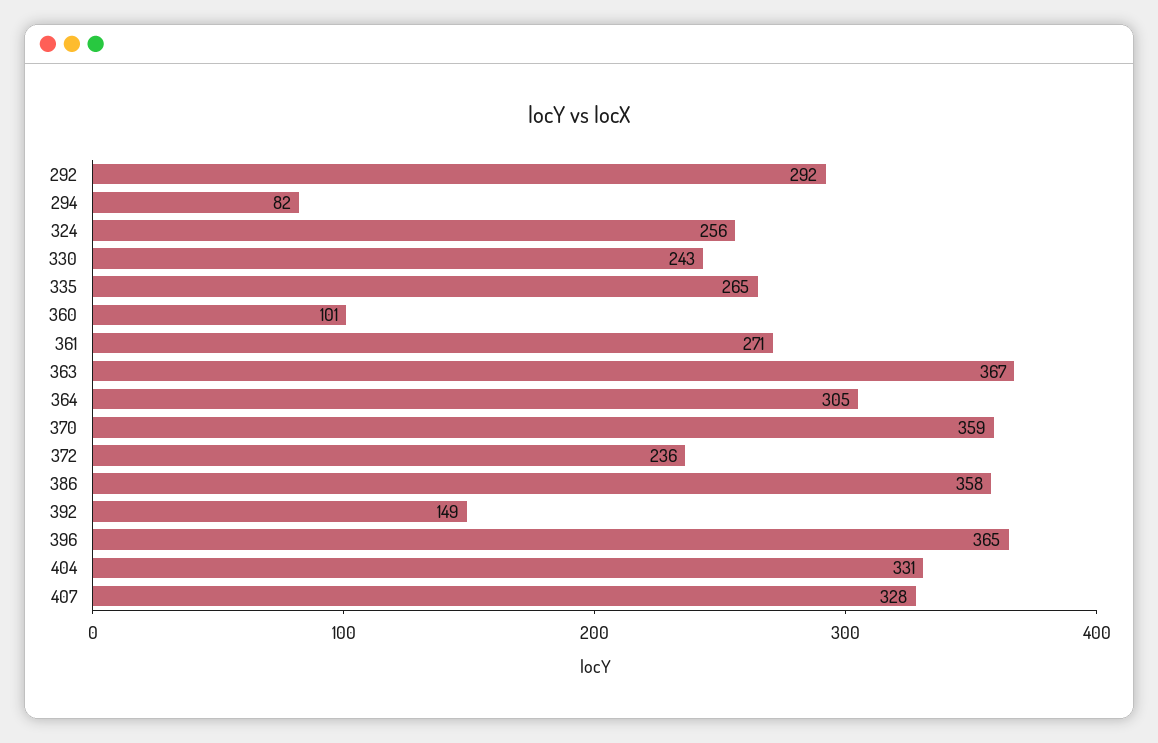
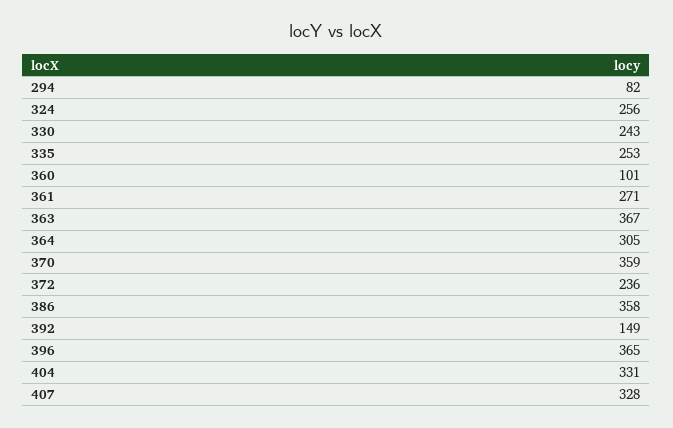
  {
-   "292": 292,
    "294": 82,
    "324": 256,
    "330": 243,
-   "335": 265,
+   "335": 253,
    "360": 101,
    "361": 271,
    "363": 367,
    "364": 305,
    "370": 359,
    "372": 236,
    "386": 358,
    "392": 149,
    "396": 365,
    "404": 331,
    "407": 328
  }

